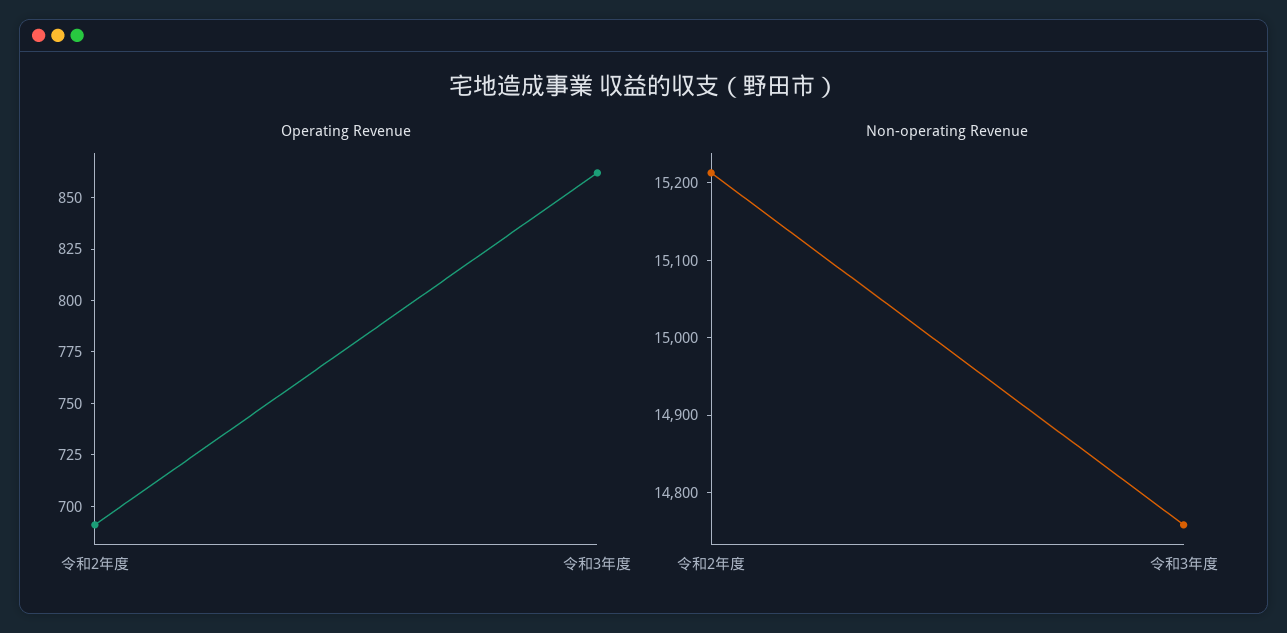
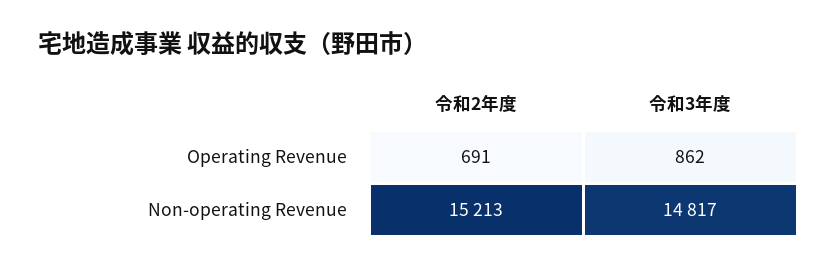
  {
    "Operating Revenue": {
      "令和2年度": 691,
      "令和3年度": 862
    },
    "Non-operating Revenue": {
      "令和2年度": 15213,
-     "令和3年度": 14760
+     "令和3年度": 14817
    }
  }

